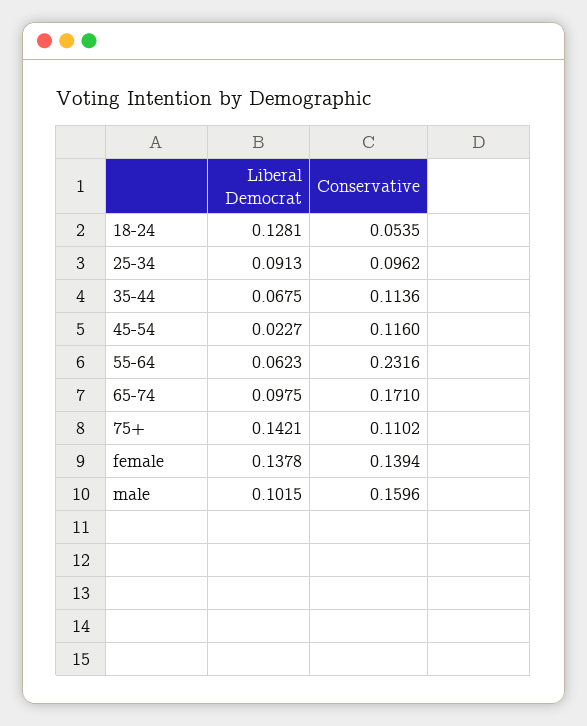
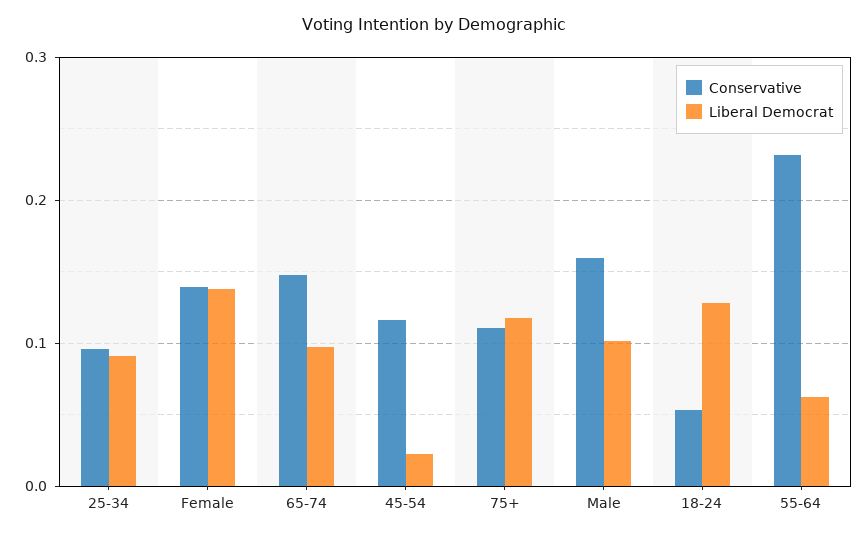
  {
    "Liberal Democrat": {
      "18-24": 0.1281,
      "25-34": 0.0913,
-     "35-44": 0.0675,
      "45-54": 0.0227,
      "55-64": 0.0623,
      "65-74": 0.0975,
-     "75+": 0.1421,
+     "75+": 0.12,
      "female": 0.1378,
      "male": 0.1015
    },
    "Conservative": {
      "18-24": 0.0535,
      "25-34": 0.0962,
-     "35-44": 0.1136,
      "45-54": 0.116,
      "55-64": 0.2316,
-     "65-74": 0.171,
+     "65-74": 0.15,
      "75+": 0.1102,
      "female": 0.1394,
      "male": 0.1596
    }
  }

